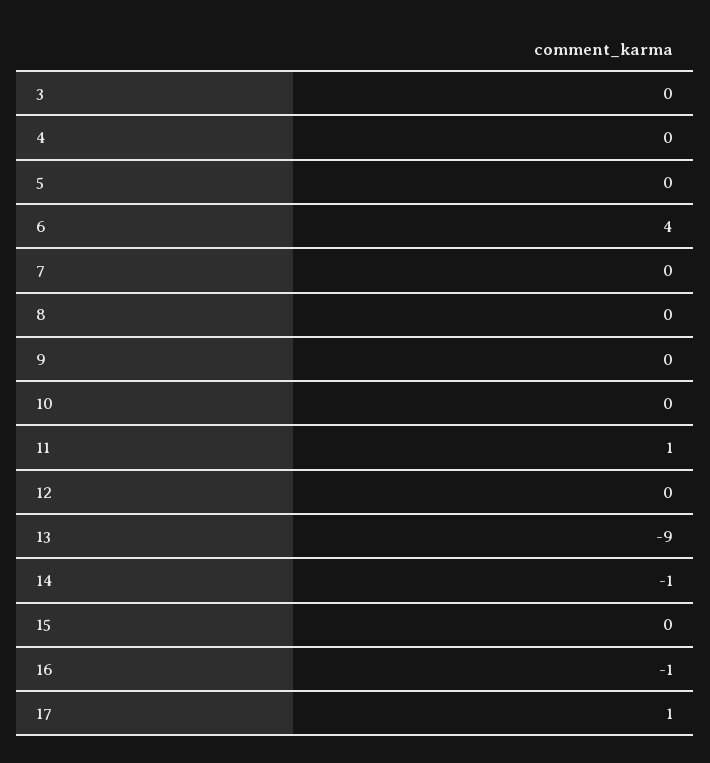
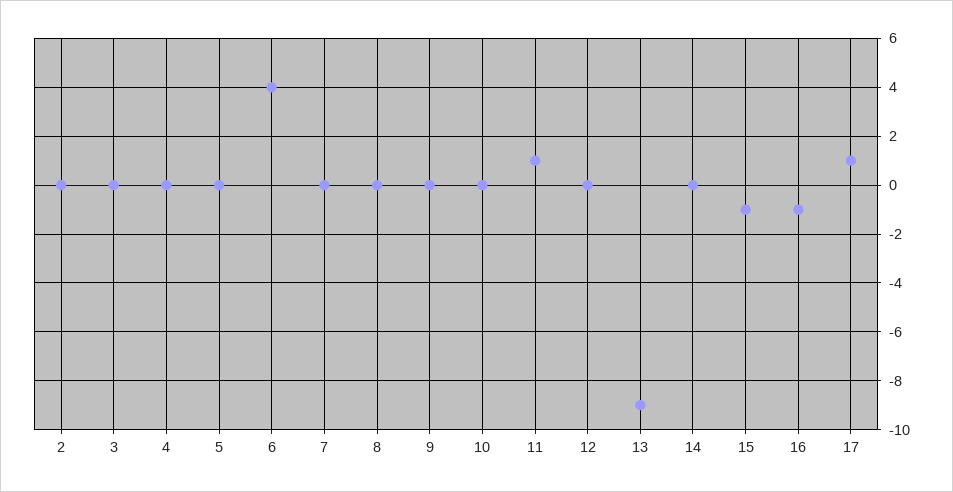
  {
    "3": 0,
    "4": 0,
    "5": 0,
    "6": 4,
    "7": 0,
    "8": 0,
    "9": 0,
    "10": 0,
    "11": 1,
    "12": 0,
    "13": -9,
-   "14": -1,
+   "14": 0,
-   "15": 0,
+   "15": -1,
    "16": -1,
-   "17": 1
+   "17": 1,
+   "2": 0
  }

